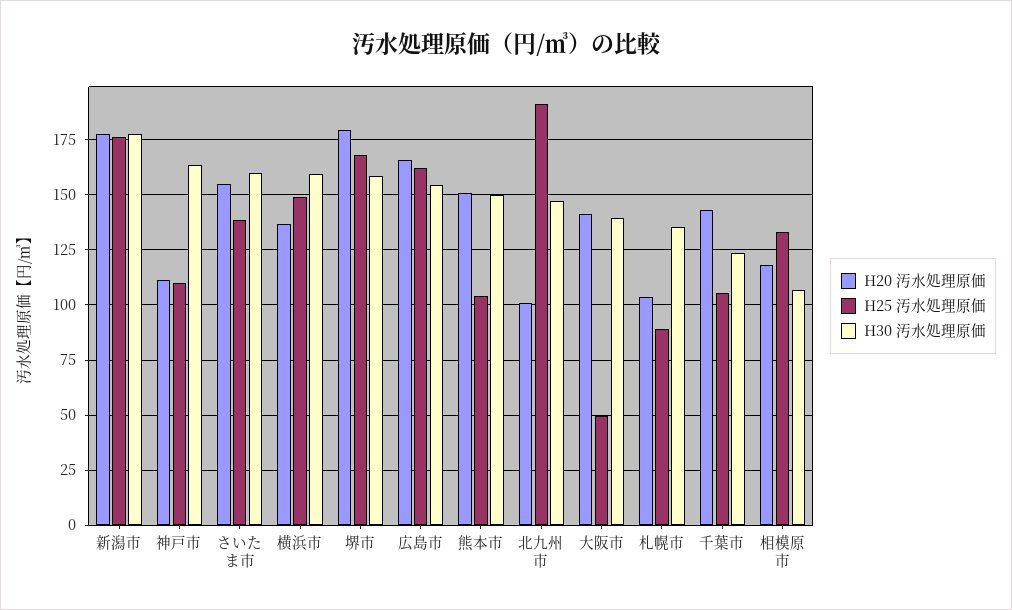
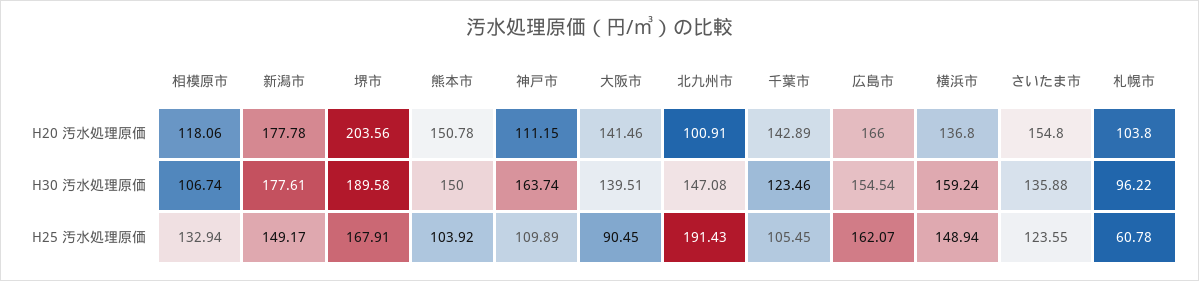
  {
    "H20 汚水処理原価": {
      "新潟市": 177.78,
      "神戸市": 111.15,
      "さいたま市": 154.8,
      "横浜市": 136.8,
-     "堺市": 180,
+     "堺市": 203.56,
      "広島市": 166,
      "熊本市": 150.78,
      "北九州市": 100.91,
      "大阪市": 141.46,
      "札幌市": 103.8,
      "千葉市": 142.89,
      "相模原市": 118.06
    },
    "H25 汚水処理原価": {
-     "新潟市": 175,
+     "新潟市": 149.17,
      "神戸市": 109.89,
-     "さいたま市": 140,
+     "さいたま市": 123.55,
      "横浜市": 148.94,
      "堺市": 167.91,
      "広島市": 162.07,
      "熊本市": 103.92,
      "北九州市": 191.43,
-     "大阪市": 50,
+     "大阪市": 90.45,
-     "札幌市": 90,
+     "札幌市": 60.78,
      "千葉市": 105.45,
      "相模原市": 132.94
    },
    "H30 汚水処理原価": {
      "新潟市": 177.61,
      "神戸市": 163.74,
-     "さいたま市": 160,
+     "さいたま市": 135.88,
      "横浜市": 159.24,
-     "堺市": 160,
+     "堺市": 189.58,
      "広島市": 154.54,
      "熊本市": 150,
      "北九州市": 147.08,
      "大阪市": 139.51,
-     "札幌市": 135,
+     "札幌市": 96.22,
      "千葉市": 123.46,
      "相模原市": 106.74
    }
  }

